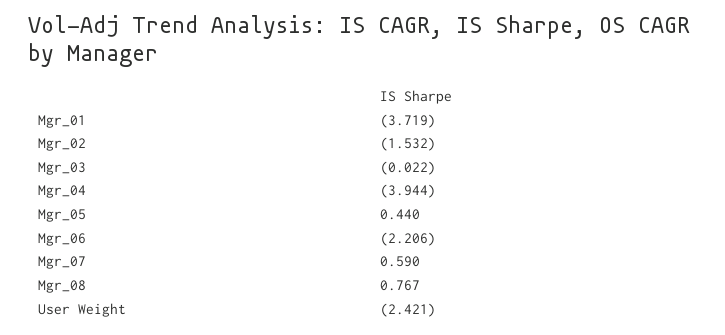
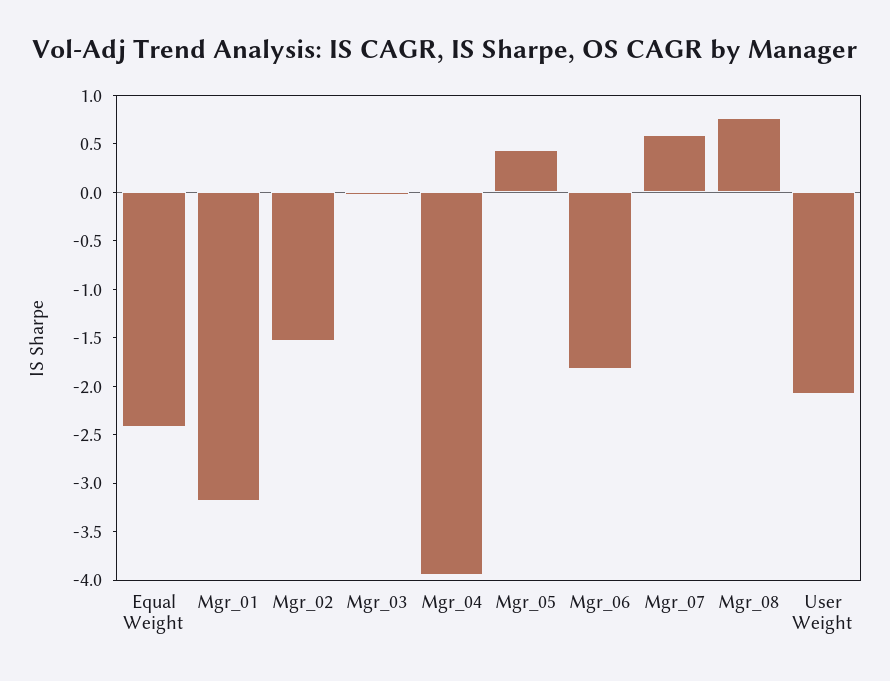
  {
-   "Mgr_01": -3.719,
+   "Mgr_01": -3.2,
    "Mgr_02": -1.532,
    "Mgr_03": -0.022,
    "Mgr_04": -3.944,
    "Mgr_05": 0.44,
-   "Mgr_06": -2.206,
+   "Mgr_06": -1.8,
    "Mgr_07": 0.59,
    "Mgr_08": 0.767,
-   "User Weight": -2.421
+   "User Weight": -2.1,
+   "Equal Weight": -2.4
  }

